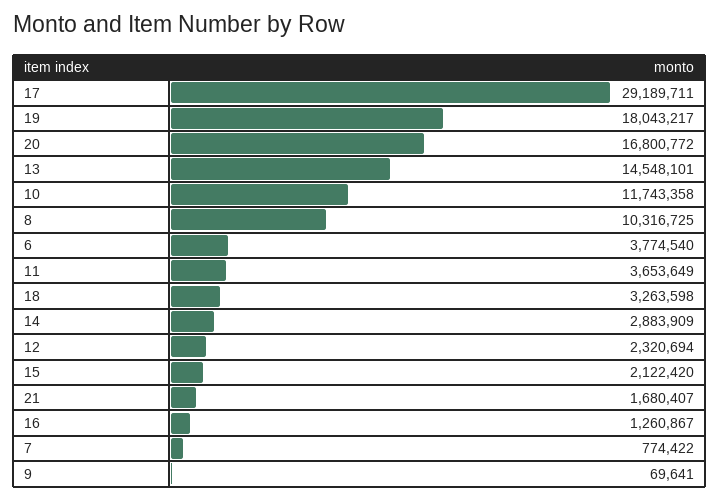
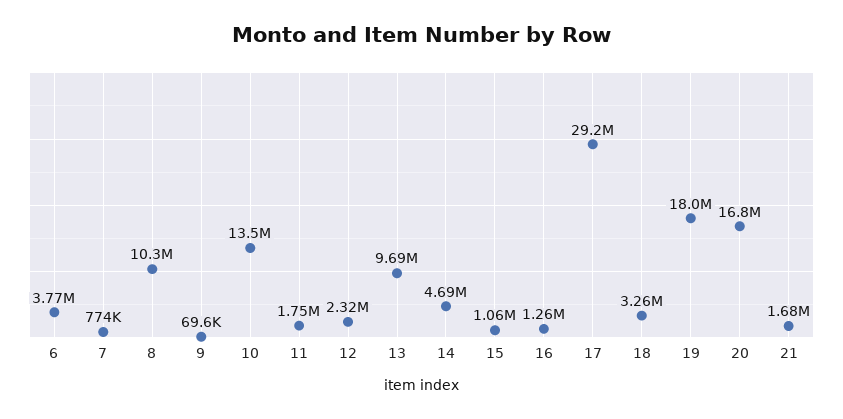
  {
    "17": 29189711,
    "19": 18043217,
    "20": 16800772,
-   "13": 14548101,
+   "13": 9690000,
-   "10": 11743358,
+   "10": 13500000,
    "8": 10316725,
    "6": 3774540,
-   "11": 3653649,
+   "11": 1750000,
    "18": 3263598,
-   "14": 2883909,
+   "14": 4690000,
    "12": 2320694,
-   "15": 2122420,
+   "15": 1060000,
    "21": 1680407,
    "16": 1260867,
    "7": 774422,
    "9": 69641
  }

